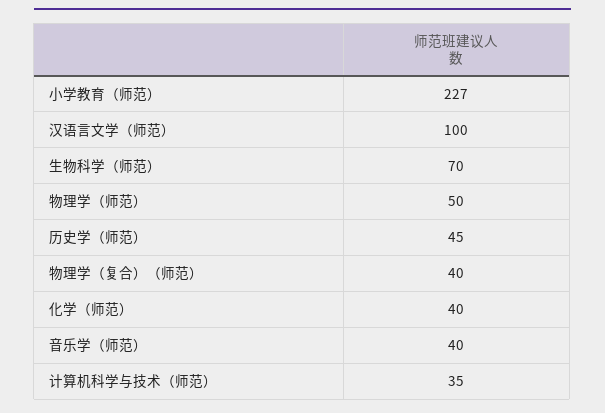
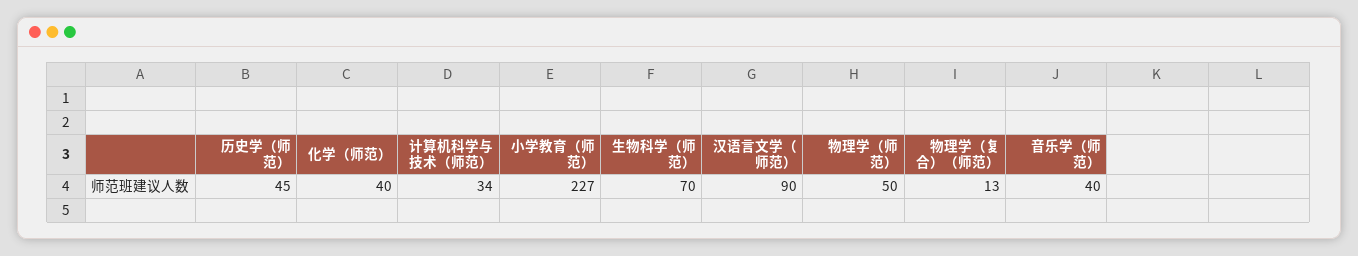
  {
    "小学教育（师范）": 227,
-   "汉语言文学（师范）": 100,
+   "汉语言文学（师范）": 90,
    "生物科学（师范）": 70,
    "物理学（师范）": 50,
    "历史学（师范）": 45,
-   "物理学（复合）（师范）": 40,
+   "物理学（复合）（师范）": 13,
    "化学（师范）": 40,
    "音乐学（师范）": 40,
-   "计算机科学与技术（师范）": 35
+   "计算机科学与技术（师范）": 34
  }

